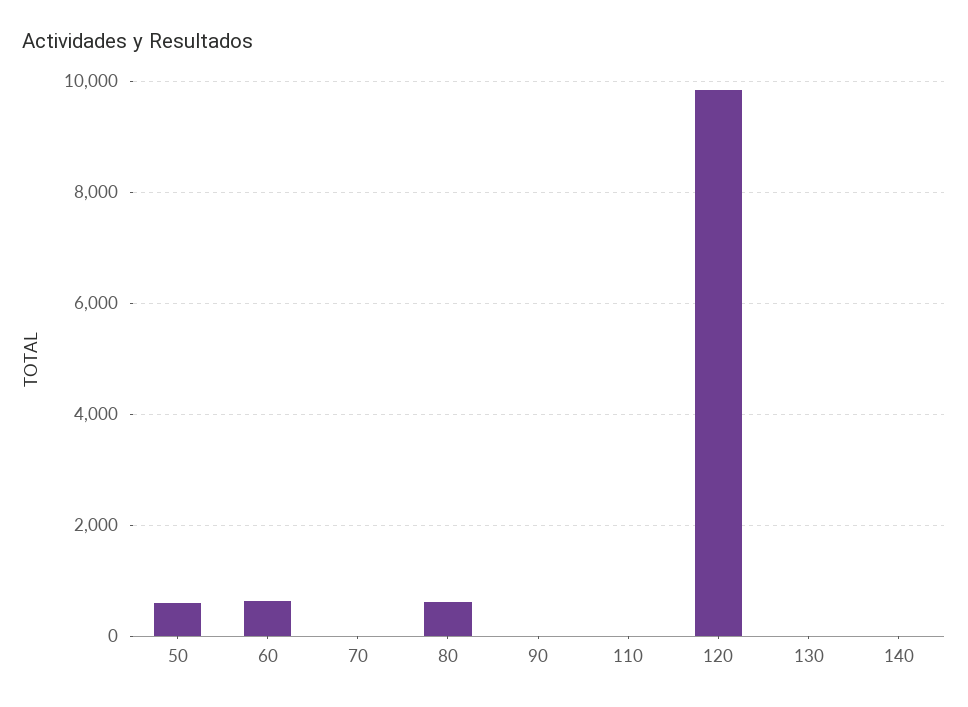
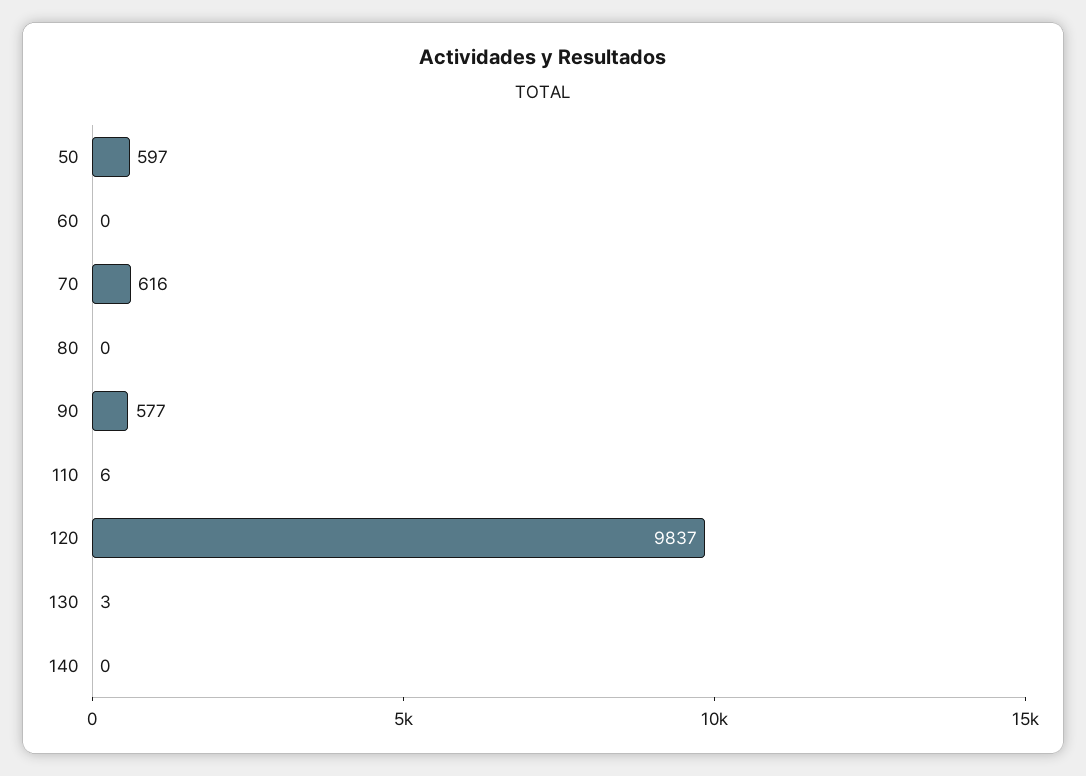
  {
    "50": 597,
-   "60": 600,
+   "60": 0,
-   "70": 0,
+   "70": 616,
-   "80": 600,
+   "80": 0,
-   "90": 0,
+   "90": 577,
    "110": 6,
    "120": 9837,
    "130": 3,
    "140": 0
  }

